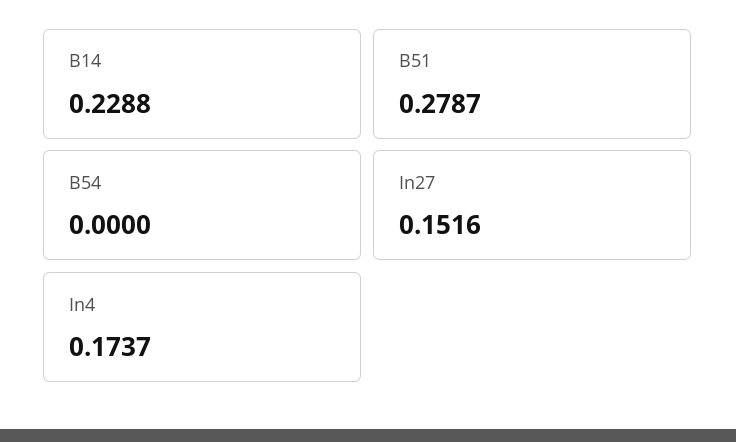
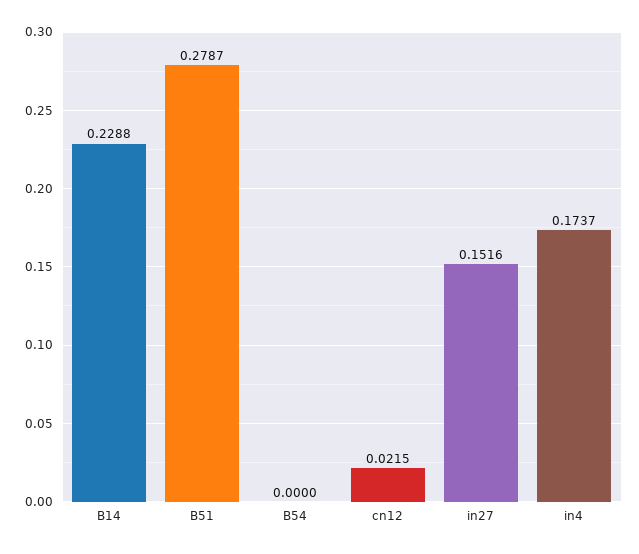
  {
    "B14": 0.2288,
    "B51": 0.2787,
    "B54": 0,
    "In27": 0.1516,
-   "In4": 0.1737
+   "In4": 0.1737,
+   "cn12": 0.0215
  }

